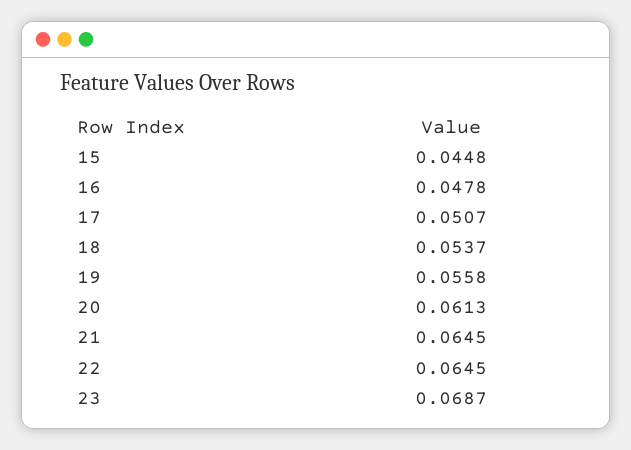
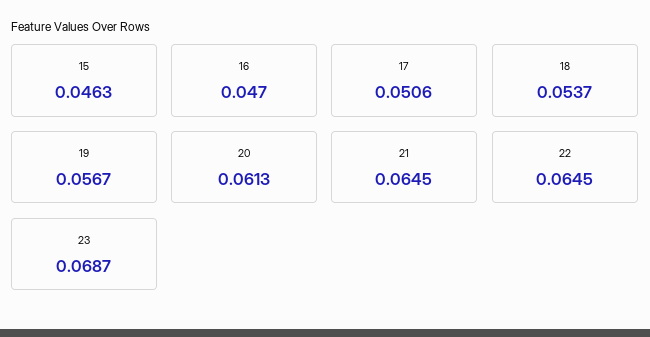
  {
-   "15": 0.0448,
+   "15": 0.0463,
-   "16": 0.0478,
+   "16": 0.047,
-   "17": 0.0507,
+   "17": 0.0506,
    "18": 0.0537,
-   "19": 0.0558,
+   "19": 0.0567,
    "20": 0.0613,
    "21": 0.0645,
    "22": 0.0645,
    "23": 0.0687
  }

